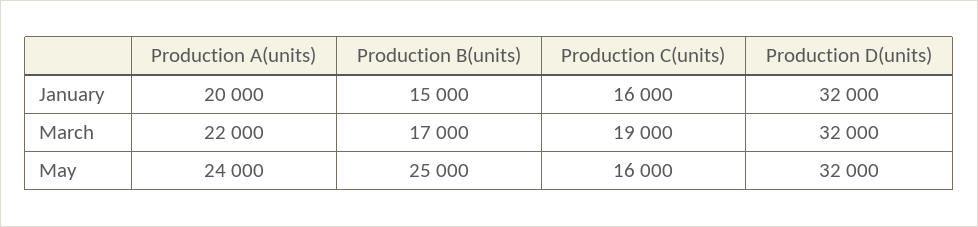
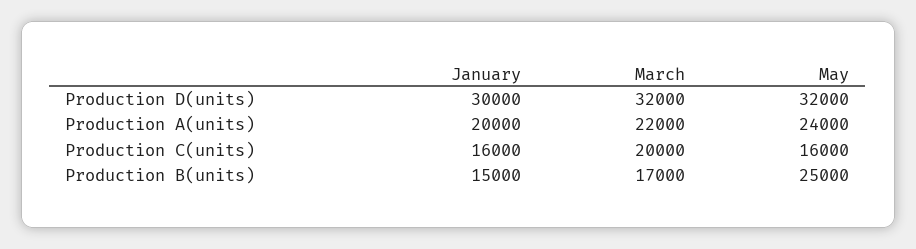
  {
    "Production A(units)": {
      "January": 20000,
      "March": 22000,
      "May": 24000
    },
    "Production B(units)": {
      "January": 15000,
      "March": 17000,
      "May": 25000
    },
    "Production C(units)": {
      "January": 16000,
-     "March": 19000,
+     "March": 20000,
      "May": 16000
    },
    "Production D(units)": {
-     "January": 32000,
+     "January": 30000,
      "March": 32000,
      "May": 32000
    }
  }

